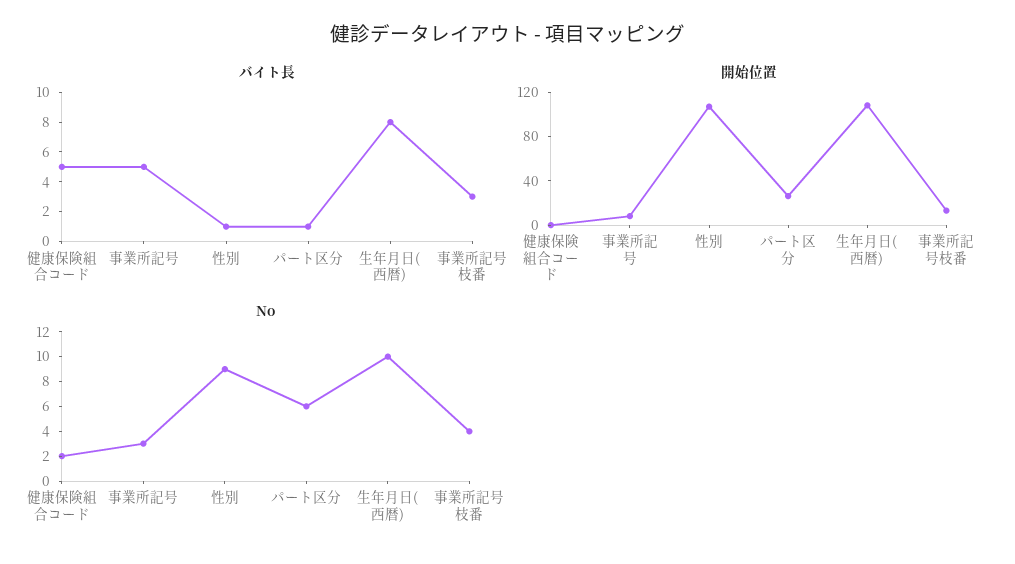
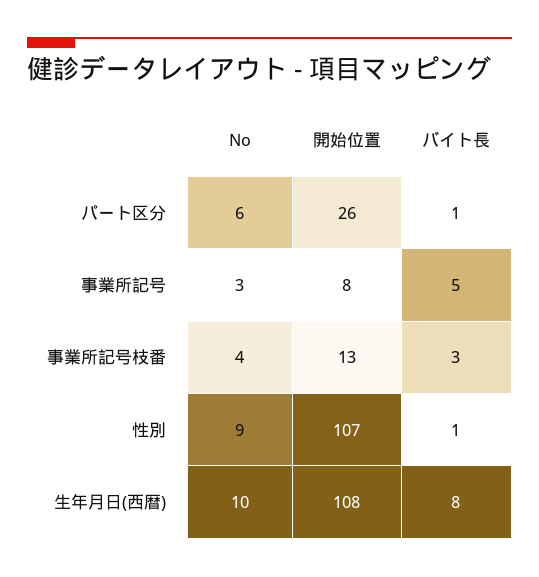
  {
    "バイト長": {
-     "健康保険組合コード": 5,
      "事業所記号": 5,
      "性別": 1,
      "パート区分": 1,
      "生年月日(西暦)": 8,
      "事業所記号枝番": 3
    },
    "開始位置": {
-     "健康保険組合コード": 0,
      "事業所記号": 8,
      "性別": 107,
      "パート区分": 26,
      "生年月日(西暦)": 108,
      "事業所記号枝番": 13
    },
    "No": {
-     "健康保険組合コード": 2,
      "事業所記号": 3,
      "性別": 9,
      "パート区分": 6,
      "生年月日(西暦)": 10,
      "事業所記号枝番": 4
    }
  }

